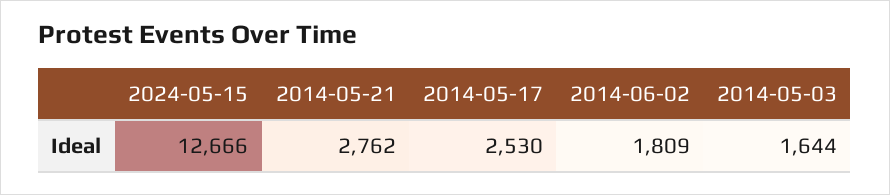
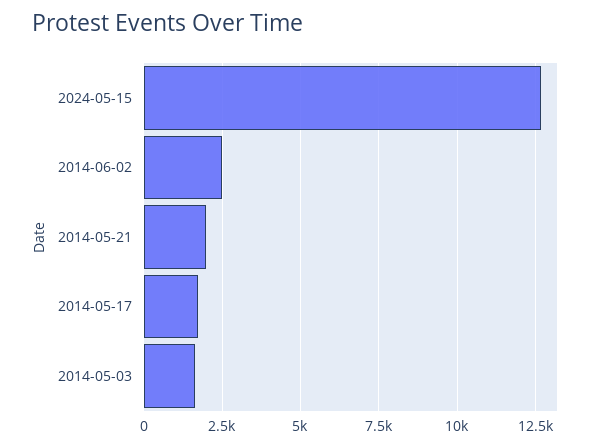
  {
    "2024-05-15": 12666,
-   "2014-05-21": 2762,
+   "2014-05-21": 2000,
-   "2014-05-17": 2530,
+   "2014-05-17": 1750,
-   "2014-06-02": 1809,
+   "2014-06-02": 2500,
    "2014-05-03": 1644
  }

